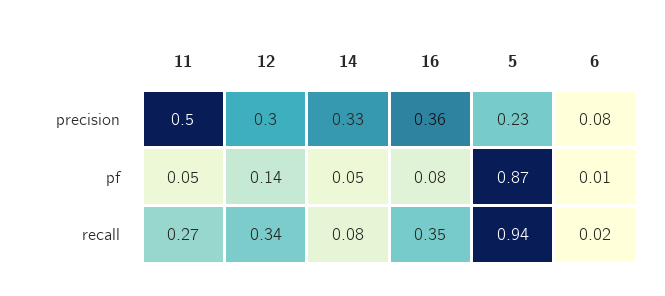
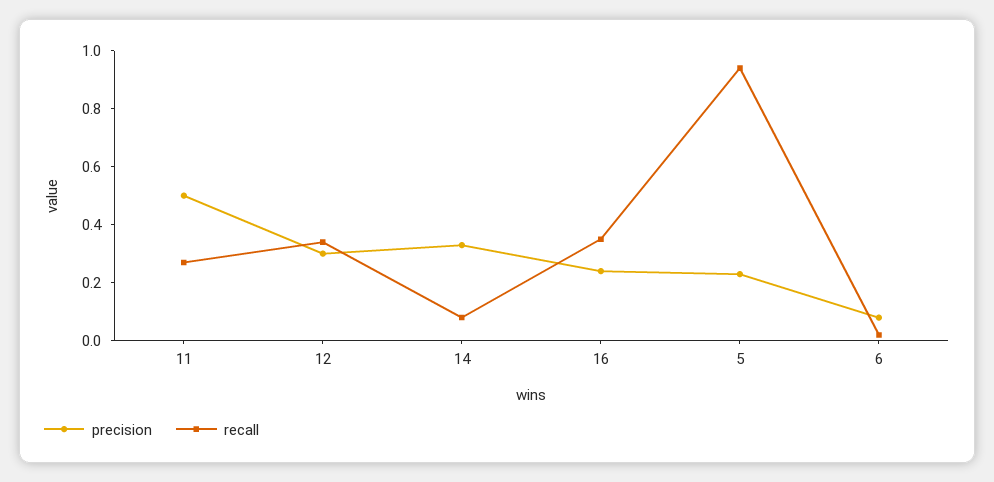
  {
    "precision": {
      "11": 0.5,
      "12": 0.3,
      "14": 0.33,
-     "16": 0.36,
+     "16": 0.25,
      "5": 0.23,
      "6": 0.08
    },
-   "pf": {
-     "11": 0.05,
-     "12": 0.14,
-     "14": 0.05,
-     "16": 0.08,
-     "5": 0.87,
-     "6": 0.01
-   },
    "recall": {
      "11": 0.27,
      "12": 0.34,
      "14": 0.08,
      "16": 0.35,
      "5": 0.94,
      "6": 0.02
    }
  }

